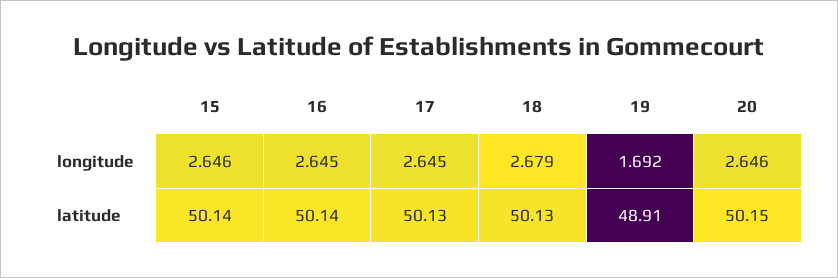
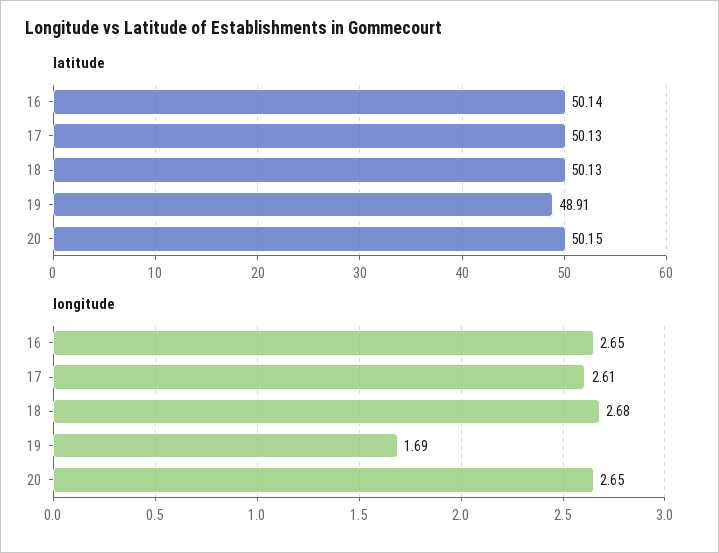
  {
    "longitude": {
-     "15": 2.646,
      "16": 2.645,
-     "17": 2.645,
+     "17": 2.61,
      "18": 2.679,
      "19": 1.692,
      "20": 2.646
    },
    "latitude": {
-     "15": 50.14,
      "16": 50.14,
      "17": 50.13,
      "18": 50.13,
      "19": 48.91,
      "20": 50.15
    }
  }

